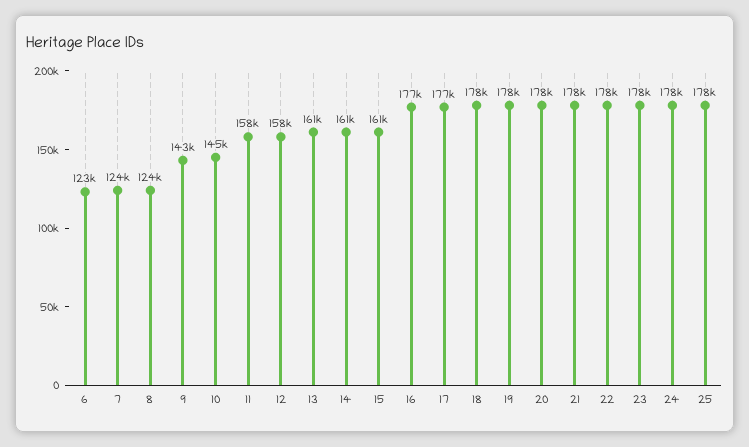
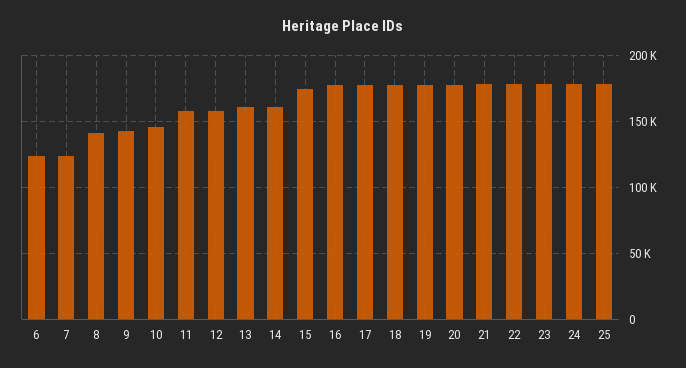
  {
    "6": 123000,
    "7": 124000,
-   "8": 124000,
+   "8": 140000,
    "9": 143000,
    "10": 145000,
    "11": 158000,
    "12": 158000,
    "13": 161000,
    "14": 161000,
-   "15": 161000,
+   "15": 175000,
    "16": 177000,
    "17": 177000,
    "18": 178000,
    "19": 178000,
    "20": 178000,
    "21": 178000,
    "22": 178000,
    "23": 178000,
    "24": 178000,
    "25": 178000
  }

